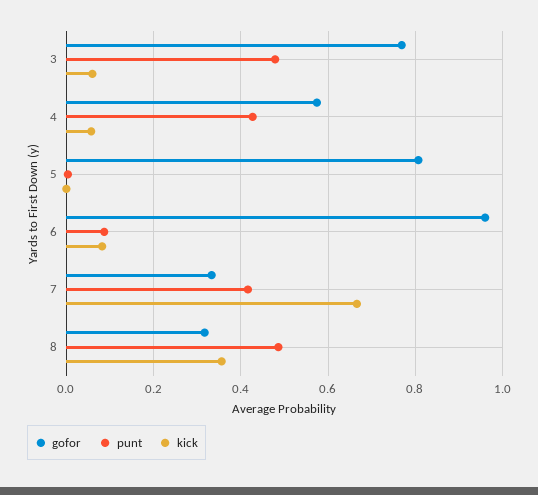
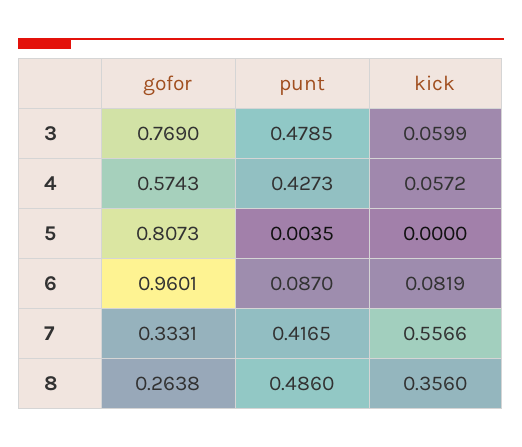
  {
    "gofor": {
      "3": 0.769,
      "4": 0.5743,
      "5": 0.8073,
      "6": 0.9601,
      "7": 0.3331,
-     "8": 0.32
+     "8": 0.2638
    },
    "punt": {
      "3": 0.4785,
      "4": 0.4273,
      "5": 0.0035,
      "6": 0.087,
      "7": 0.4165,
      "8": 0.486
    },
    "kick": {
      "3": 0.0599,
      "4": 0.0572,
      "5": 0,
      "6": 0.0819,
-     "7": 0.66,
+     "7": 0.5566,
      "8": 0.356
    }
  }

